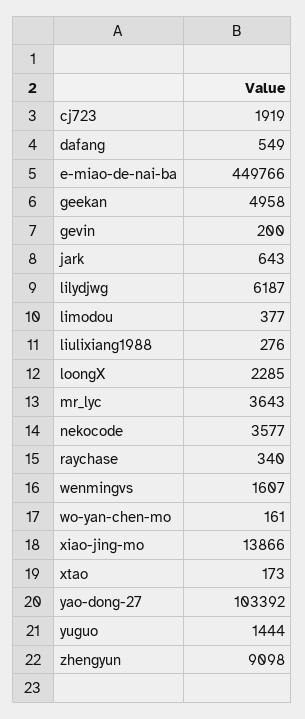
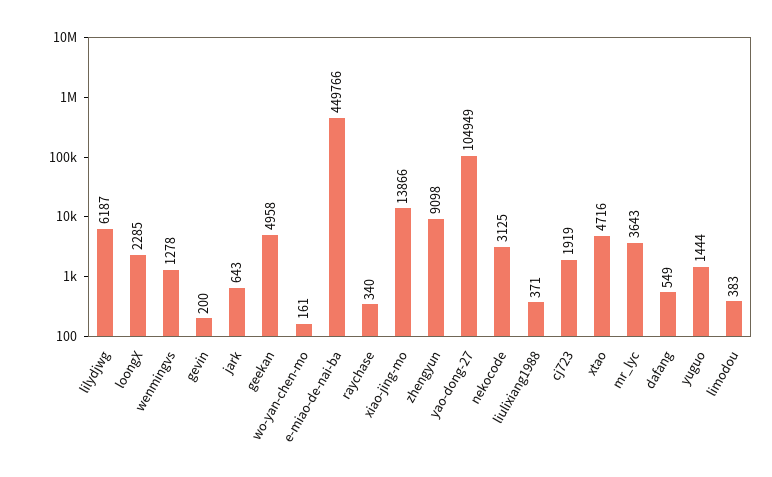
  {
    "cj723": 1919,
    "dafang": 549,
    "e-miao-de-nai-ba": 449766,
    "geekan": 4958,
    "gevin": 200,
    "jark": 643,
    "lilydjwg": 6187,
-   "limodou": 377,
+   "limodou": 383,
-   "liulixiang1988": 276,
+   "liulixiang1988": 371,
    "loongX": 2285,
    "mr_lyc": 3643,
-   "nekocode": 3577,
+   "nekocode": 3125,
    "raychase": 340,
-   "wenmingvs": 1607,
+   "wenmingvs": 1278,
    "wo-yan-chen-mo": 161,
    "xiao-jing-mo": 13866,
-   "xtao": 173,
+   "xtao": 4716,
-   "yao-dong-27": 103392,
+   "yao-dong-27": 104949,
    "yuguo": 1444,
    "zhengyun": 9098
  }

